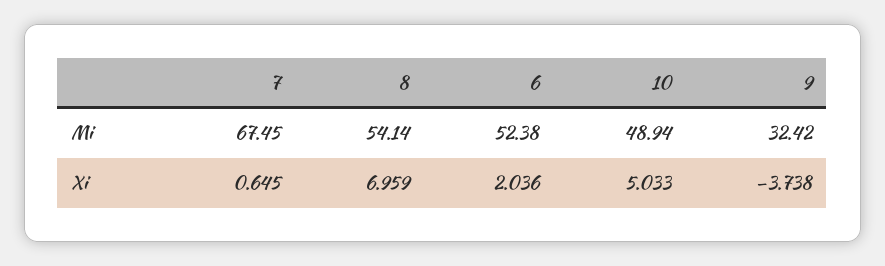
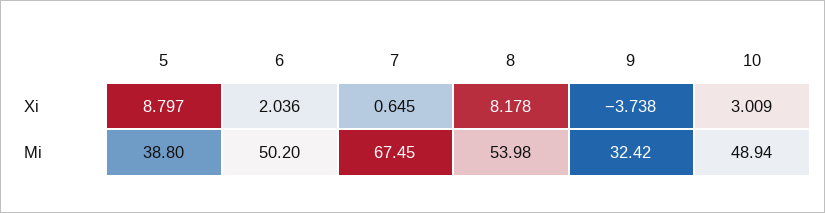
  {
    "7": {
      "Mi": 67.45,
      "Xi": 0.645
    },
    "8": {
-     "Mi": 54.14,
+     "Mi": 53.98,
-     "Xi": 6.959
+     "Xi": 8.178
    },
    "6": {
-     "Mi": 52.38,
+     "Mi": 50.2,
      "Xi": 2.036
    },
    "10": {
      "Mi": 48.94,
-     "Xi": 5.033
+     "Xi": 3.009
    },
    "9": {
      "Mi": 32.42,
      "Xi": -3.738
-   }
+   },
+   "5": {
+     "Xi": 8.797,
+     "Mi": 38.8
+   }
  }

